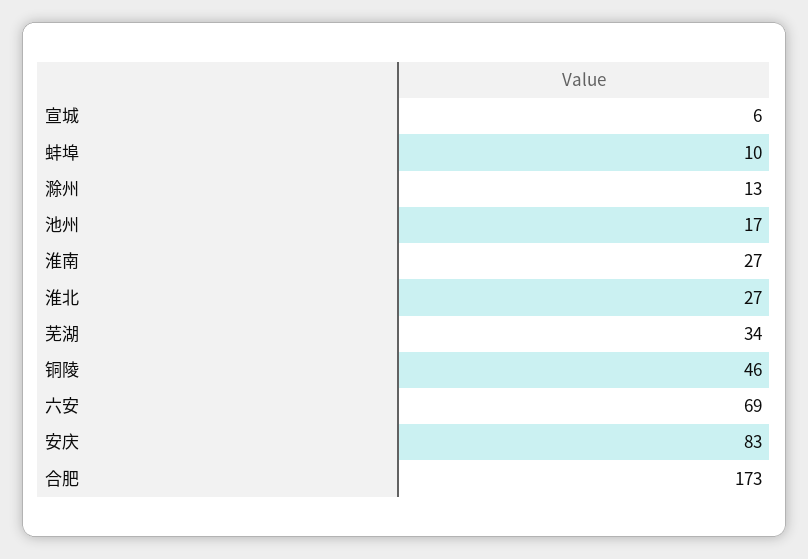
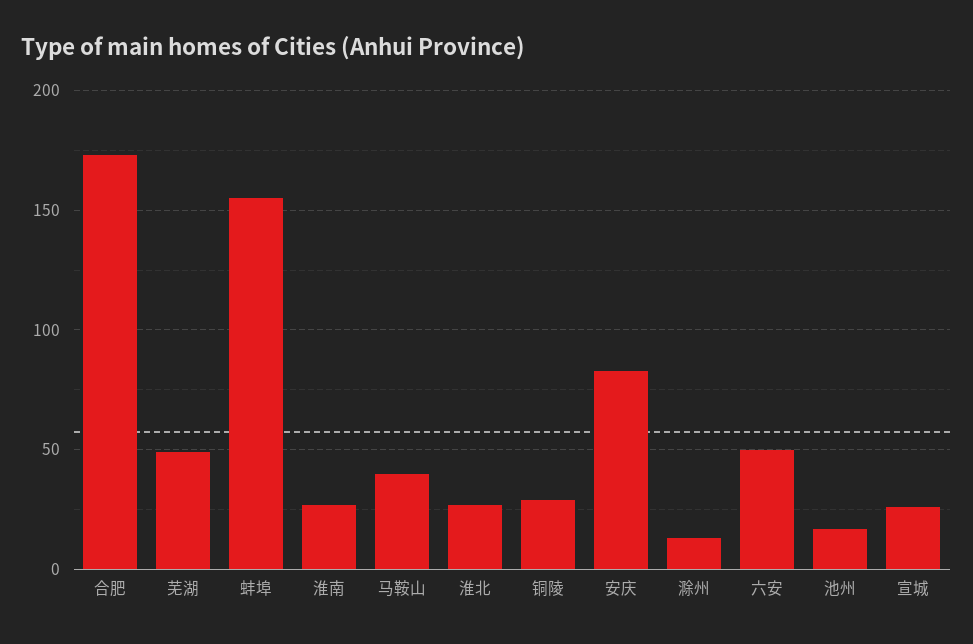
  {
-   "宣城": 6,
+   "宣城": 25,
-   "蚌埠": 10,
+   "蚌埠": 155,
    "滁州": 13,
    "池州": 17,
    "淮南": 27,
    "淮北": 27,
-   "芜湖": 34,
+   "芜湖": 50,
-   "铜陵": 46,
+   "铜陵": 30,
-   "六安": 69,
+   "六安": 50,
    "安庆": 83,
-   "合肥": 173
+   "合肥": 173,
+   "马鞍山": 40
  }

